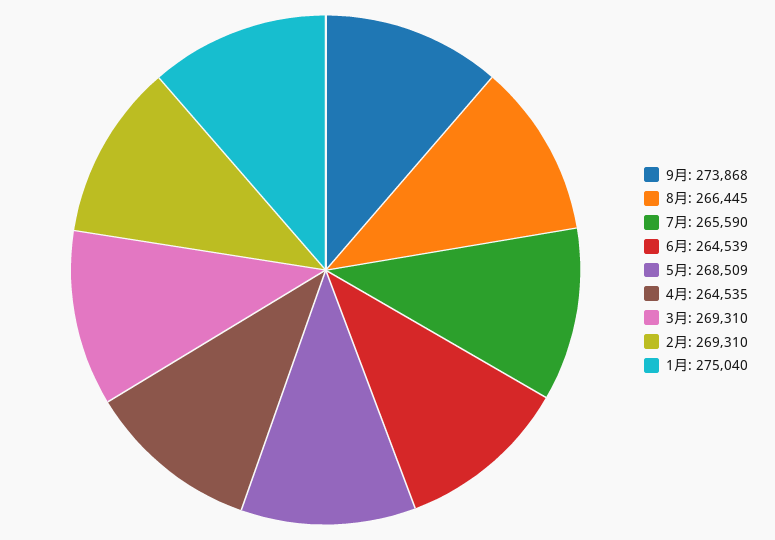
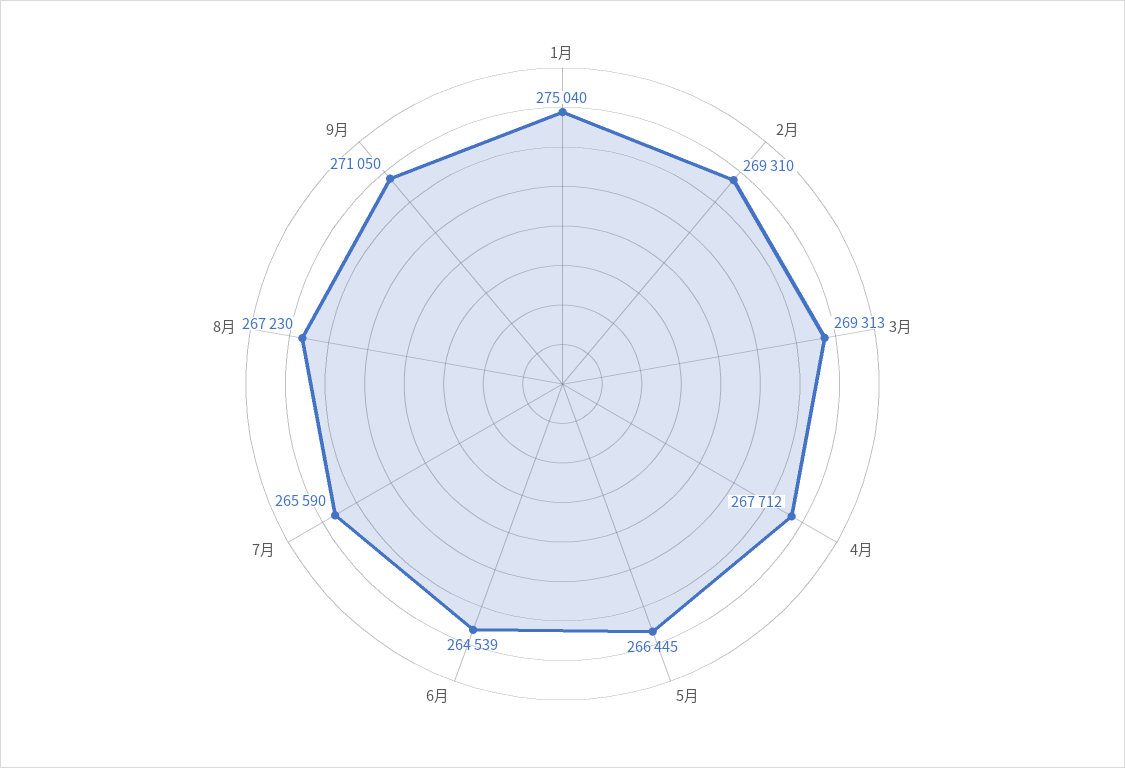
  {
-   "9月": 273868,
+   "9月": 271050,
-   "8月": 266445,
+   "8月": 267230,
    "7月": 265590,
    "6月": 264539,
-   "5月": 268509,
+   "5月": 266445,
-   "4月": 264535,
+   "4月": 267712,
-   "3月": 269310,
+   "3月": 269313,
    "2月": 269310,
    "1月": 275040
  }

